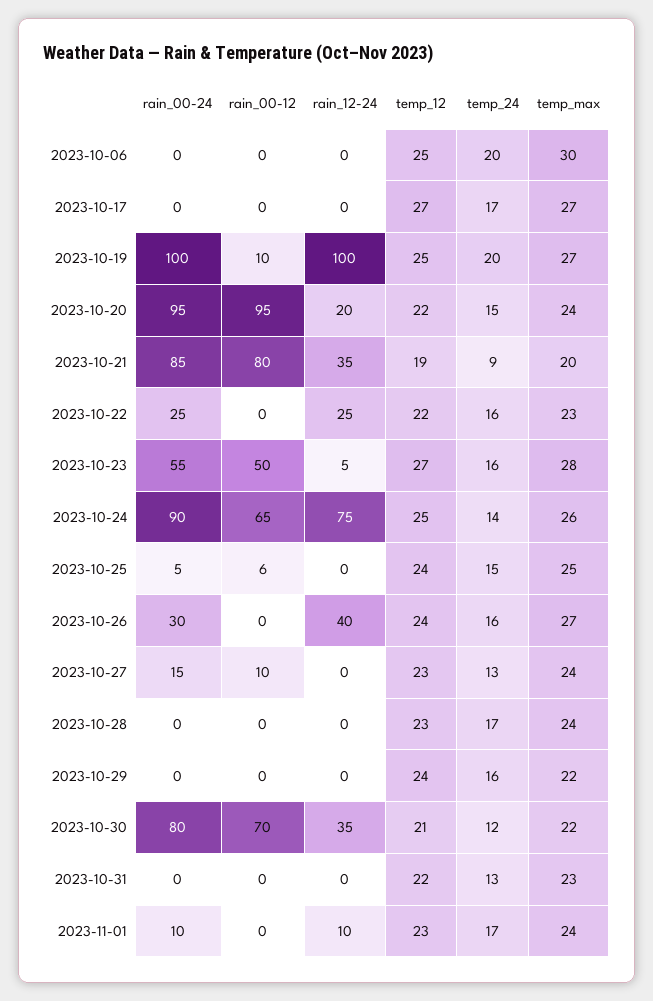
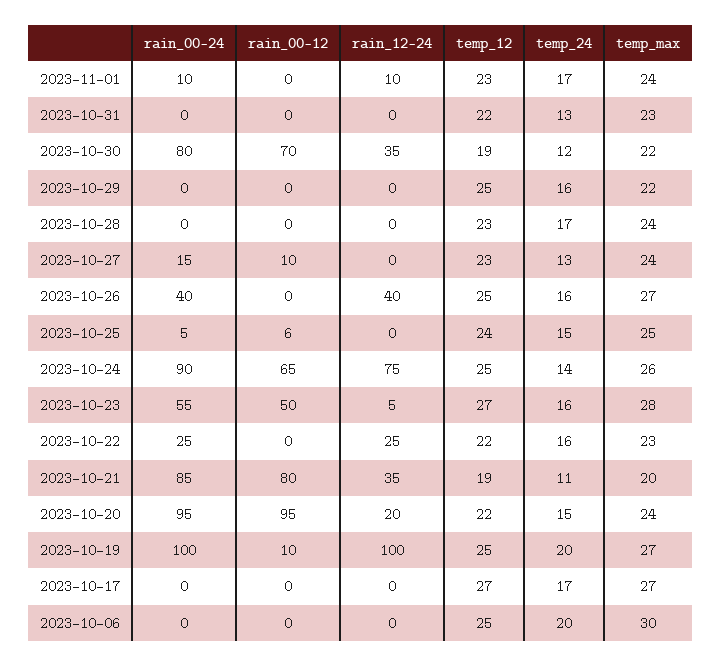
  {
    "rain_00-24": {
      "2023-10-06": 0,
      "2023-10-17": 0,
      "2023-10-19": 100,
      "2023-10-20": 95,
      "2023-10-21": 85,
      "2023-10-22": 25,
      "2023-10-23": 55,
      "2023-10-24": 90,
      "2023-10-25": 5,
-     "2023-10-26": 30,
+     "2023-10-26": 40,
      "2023-10-27": 15,
      "2023-10-28": 0,
      "2023-10-29": 0,
      "2023-10-30": 80,
      "2023-10-31": 0,
      "2023-11-01": 10
    },
    "rain_00-12": {
      "2023-10-06": 0,
      "2023-10-17": 0,
      "2023-10-19": 10,
      "2023-10-20": 95,
      "2023-10-21": 80,
      "2023-10-22": 0,
      "2023-10-23": 50,
      "2023-10-24": 65,
      "2023-10-25": 6,
      "2023-10-26": 0,
      "2023-10-27": 10,
      "2023-10-28": 0,
      "2023-10-29": 0,
      "2023-10-30": 70,
      "2023-10-31": 0,
      "2023-11-01": 0
    },
    "rain_12-24": {
      "2023-10-06": 0,
      "2023-10-17": 0,
      "2023-10-19": 100,
      "2023-10-20": 20,
      "2023-10-21": 35,
      "2023-10-22": 25,
      "2023-10-23": 5,
      "2023-10-24": 75,
      "2023-10-25": 0,
      "2023-10-26": 40,
      "2023-10-27": 0,
      "2023-10-28": 0,
      "2023-10-29": 0,
      "2023-10-30": 35,
      "2023-10-31": 0,
      "2023-11-01": 10
    },
    "temp_12": {
      "2023-10-06": 25,
      "2023-10-17": 27,
      "2023-10-19": 25,
      "2023-10-20": 22,
      "2023-10-21": 19,
      "2023-10-22": 22,
      "2023-10-23": 27,
      "2023-10-24": 25,
      "2023-10-25": 24,
-     "2023-10-26": 24,
+     "2023-10-26": 25,
      "2023-10-27": 23,
      "2023-10-28": 23,
-     "2023-10-29": 24,
+     "2023-10-29": 25,
-     "2023-10-30": 21,
+     "2023-10-30": 19,
      "2023-10-31": 22,
      "2023-11-01": 23
    },
    "temp_24": {
      "2023-10-06": 20,
      "2023-10-17": 17,
      "2023-10-19": 20,
      "2023-10-20": 15,
-     "2023-10-21": 9,
+     "2023-10-21": 11,
      "2023-10-22": 16,
      "2023-10-23": 16,
      "2023-10-24": 14,
      "2023-10-25": 15,
      "2023-10-26": 16,
      "2023-10-27": 13,
      "2023-10-28": 17,
      "2023-10-29": 16,
      "2023-10-30": 12,
      "2023-10-31": 13,
      "2023-11-01": 17
    },
    "temp_max": {
      "2023-10-06": 30,
      "2023-10-17": 27,
      "2023-10-19": 27,
      "2023-10-20": 24,
      "2023-10-21": 20,
      "2023-10-22": 23,
      "2023-10-23": 28,
      "2023-10-24": 26,
      "2023-10-25": 25,
      "2023-10-26": 27,
      "2023-10-27": 24,
      "2023-10-28": 24,
      "2023-10-29": 22,
      "2023-10-30": 22,
      "2023-10-31": 23,
      "2023-11-01": 24
    }
  }

